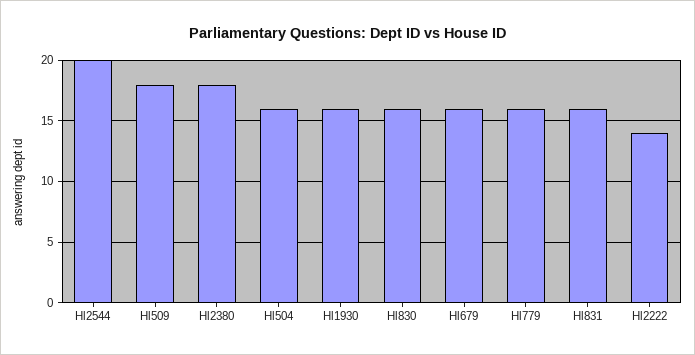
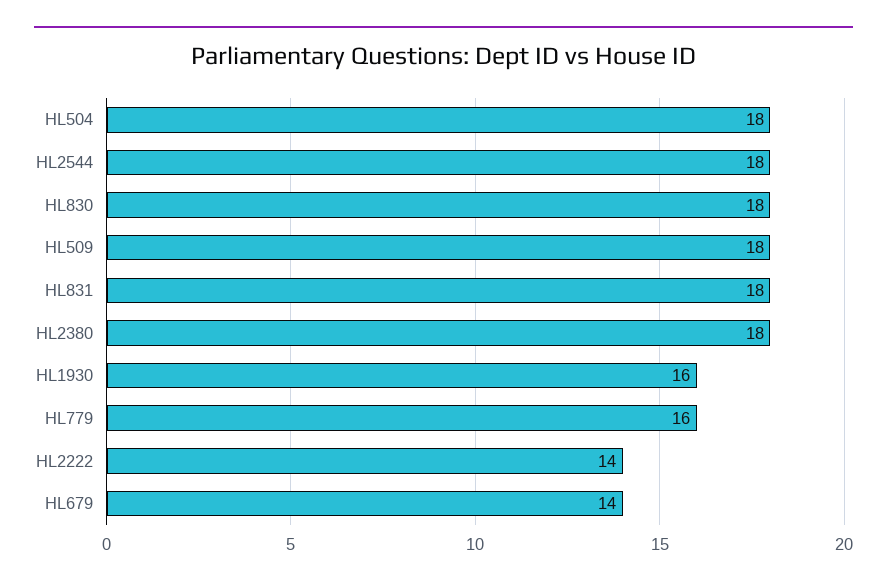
  {
-   "Hl2544": 20,
+   "Hl2544": 18,
    "Hl509": 18,
    "Hl2380": 18,
-   "Hl504": 16,
+   "Hl504": 18,
    "Hl1930": 16,
-   "Hl830": 16,
+   "Hl830": 18,
-   "Hl679": 16,
+   "Hl679": 14,
    "Hl779": 16,
-   "Hl831": 16,
+   "Hl831": 18,
    "Hl2222": 14
  }

